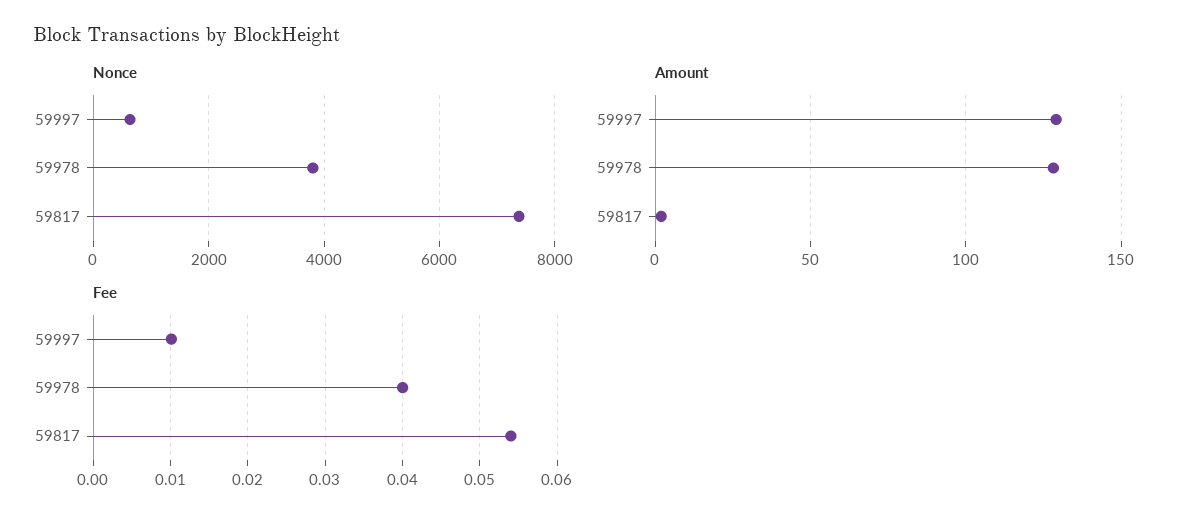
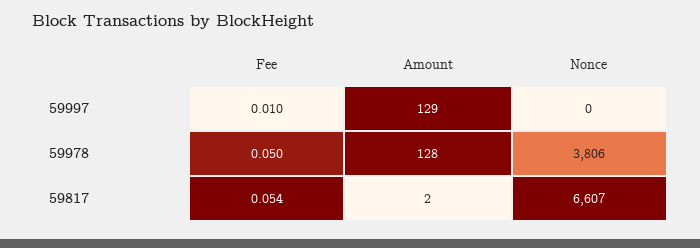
  {
    "Nonce": {
-     "59997": 600,
+     "59997": 0,
      "59978": 3806,
-     "59817": 7400
+     "59817": 6607
    },
    "Amount": {
      "59997": 129,
      "59978": 128,
      "59817": 2
    },
    "Fee": {
      "59997": 0.01,
-     "59978": 0.04,
+     "59978": 0.05,
      "59817": 0.054
    }
  }

